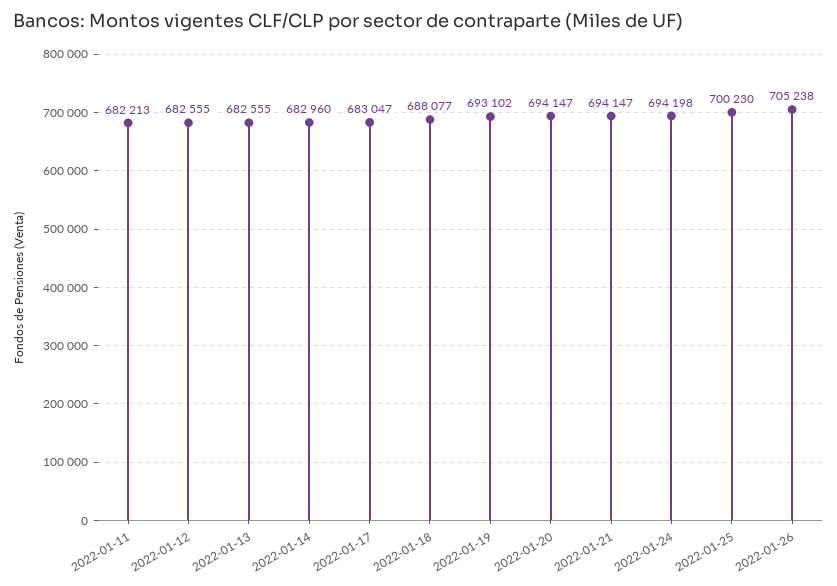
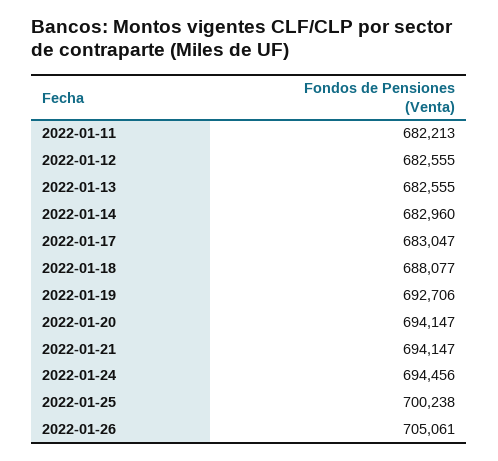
  {
    "2022-01-11": 682213,
    "2022-01-12": 682555,
    "2022-01-13": 682555,
    "2022-01-14": 682960,
    "2022-01-17": 683047,
    "2022-01-18": 688077,
-   "2022-01-19": 693102,
+   "2022-01-19": 692706,
    "2022-01-20": 694147,
    "2022-01-21": 694147,
-   "2022-01-24": 694198,
+   "2022-01-24": 694456,
-   "2022-01-25": 700230,
+   "2022-01-25": 700238,
-   "2022-01-26": 705238
+   "2022-01-26": 705061
  }

